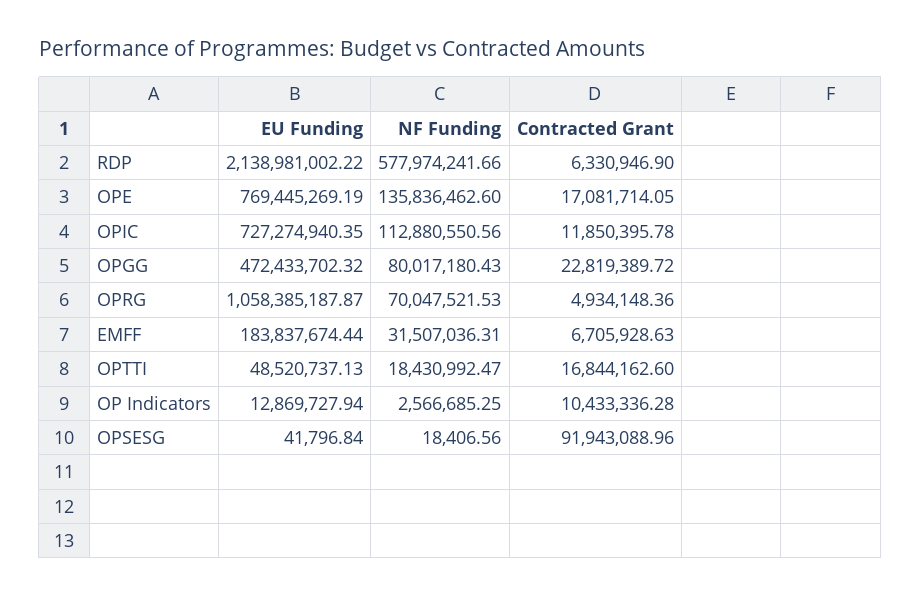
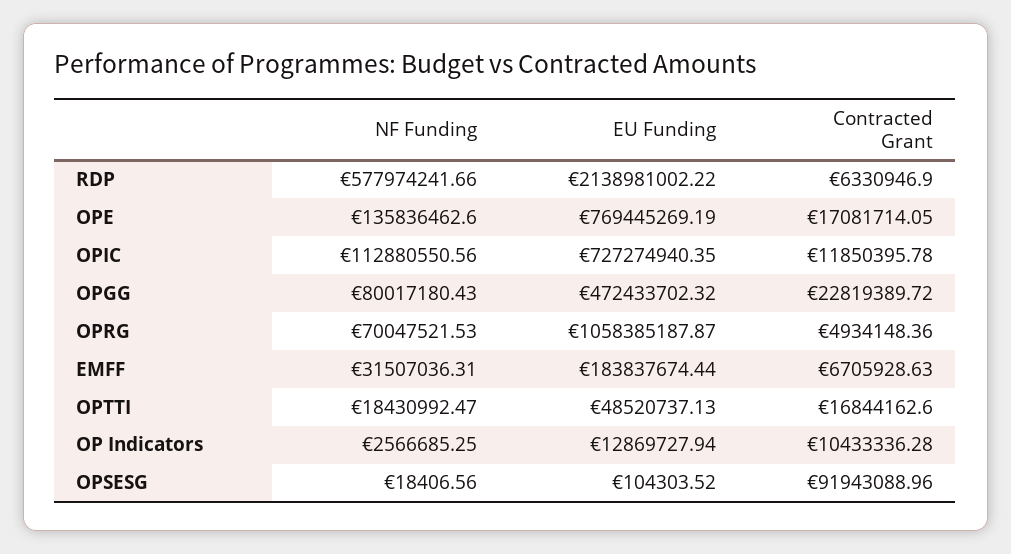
  {
    "EU Funding": {
      "RDP": 2138981002.22,
      "OPE": 769445269.19,
      "OPIC": 727274940.35,
      "OPGG": 472433702.32,
      "OPRG": 1058385187.87,
      "EMFF": 183837674.44,
      "OPTTI": 48520737.13,
      "OP Indicators": 12869727.94,
-     "OPSESG": 41796.84
+     "OPSESG": 104303.52
    },
    "NF Funding": {
      "RDP": 577974241.66,
      "OPE": 135836462.6,
      "OPIC": 112880550.56,
      "OPGG": 80017180.43,
      "OPRG": 70047521.53,
      "EMFF": 31507036.31,
      "OPTTI": 18430992.47,
      "OP Indicators": 2566685.25,
      "OPSESG": 18406.56
    },
    "Contracted Grant": {
      "RDP": 6330946.9,
      "OPE": 17081714.05,
      "OPIC": 11850395.78,
      "OPGG": 22819389.72,
      "OPRG": 4934148.36,
      "EMFF": 6705928.63,
      "OPTTI": 16844162.6,
      "OP Indicators": 10433336.28,
      "OPSESG": 91943088.96
    }
  }

